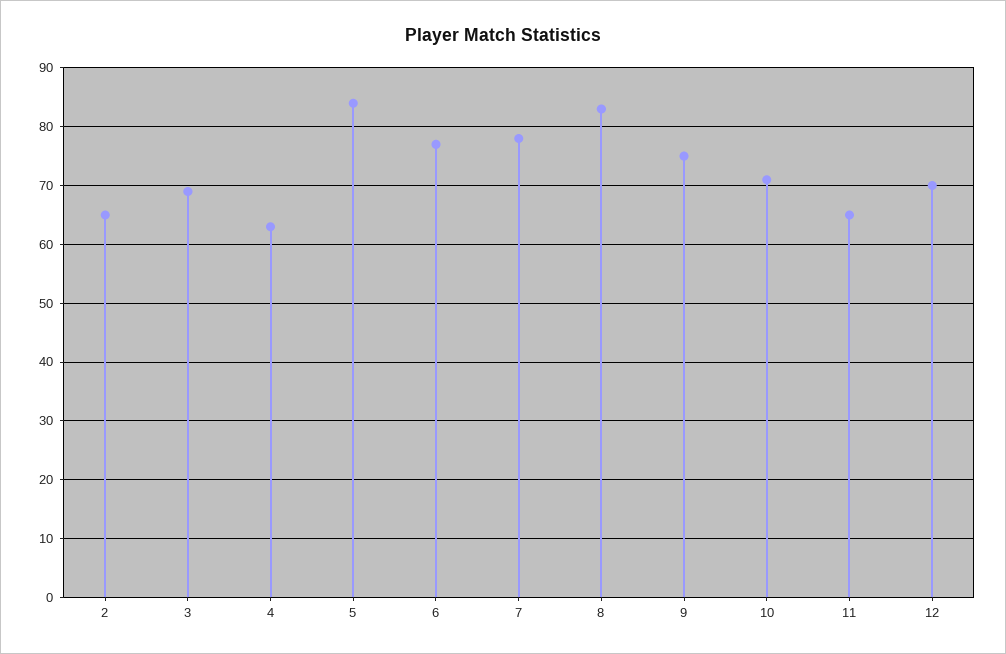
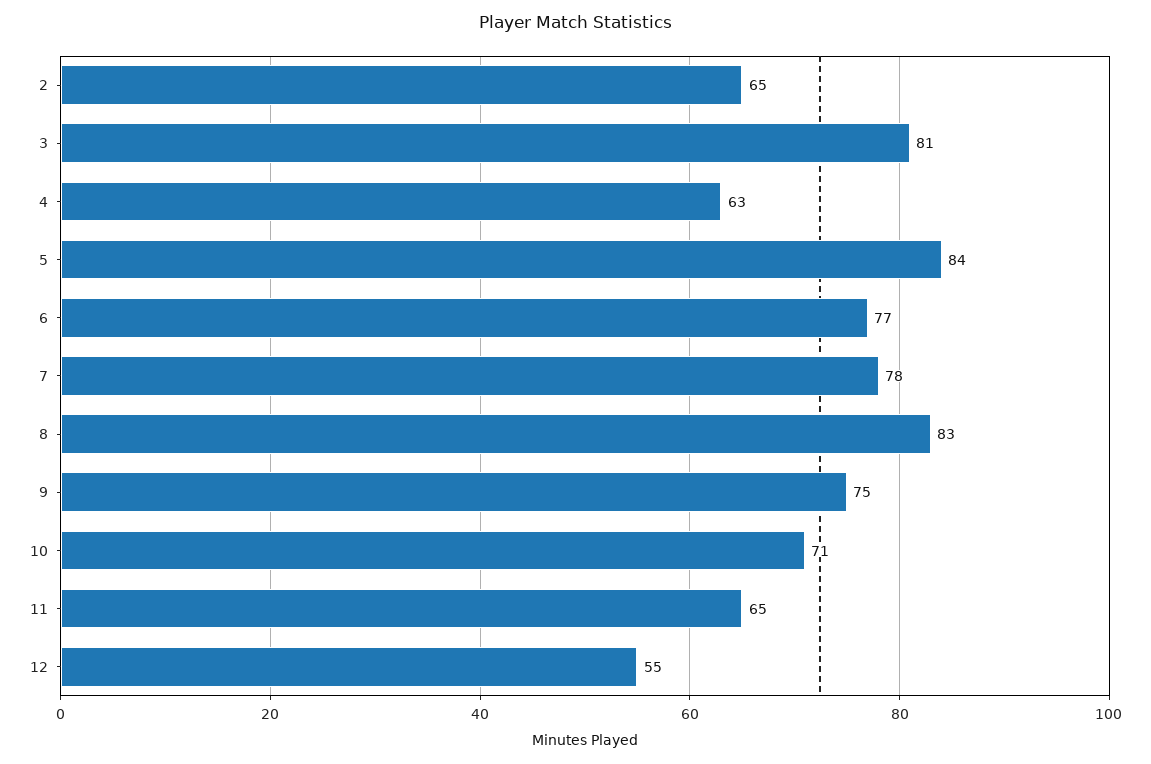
  {
    "2": 65,
-   "3": 70,
+   "3": 81,
    "4": 63,
    "5": 84,
    "6": 77,
    "7": 78,
    "8": 83,
    "9": 75,
    "10": 71,
    "11": 65,
-   "12": 70
+   "12": 55
  }

